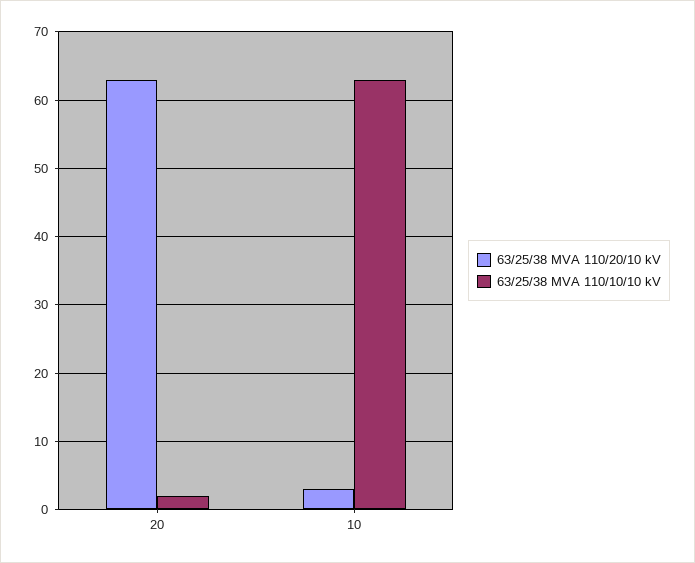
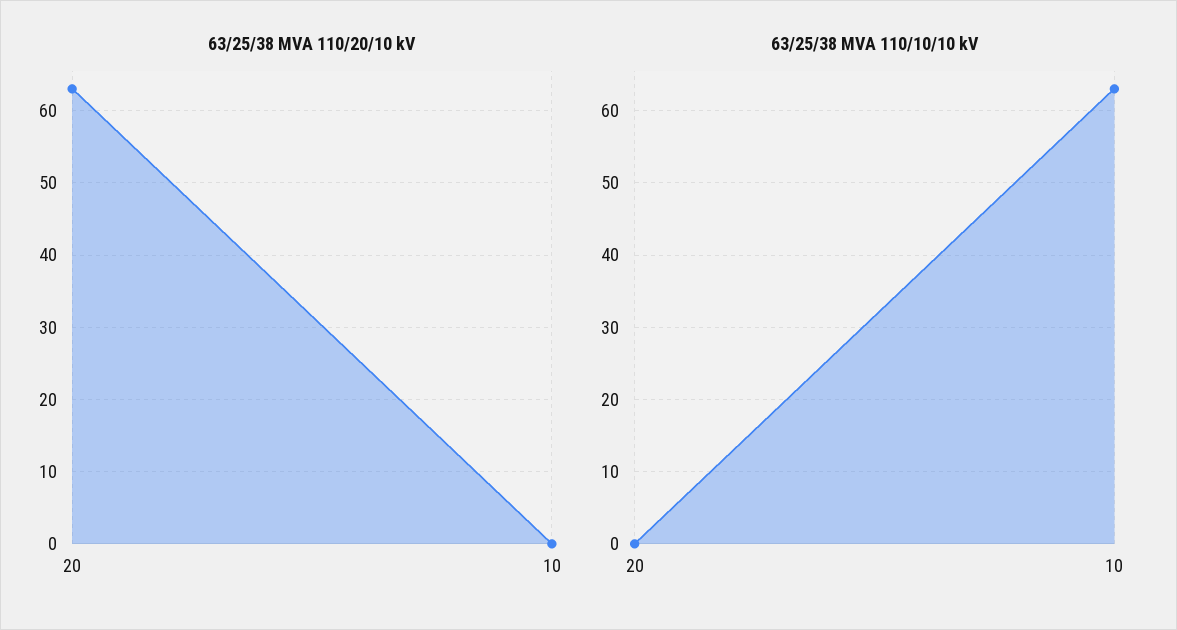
  {
    "63/25/38 MVA 110/20/10 kV": {
      "20": 63,
-     "10": 3
+     "10": 0
    },
    "63/25/38 MVA 110/10/10 kV": {
-     "20": 2,
+     "20": 0,
      "10": 63
    }
  }

